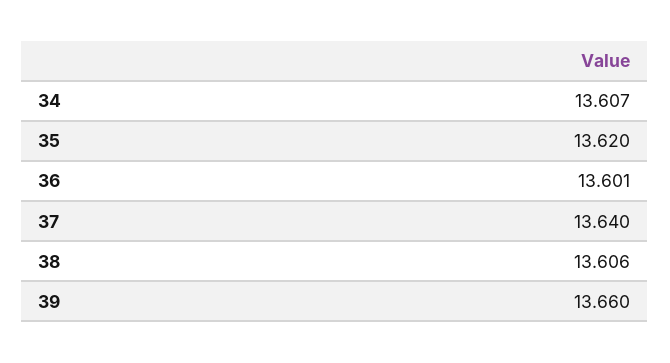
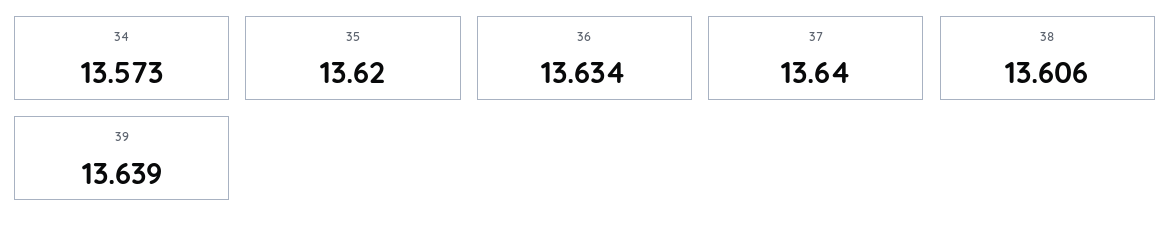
  {
-   "34": 13.607,
+   "34": 13.573,
    "35": 13.62,
-   "36": 13.601,
+   "36": 13.634,
    "37": 13.64,
    "38": 13.606,
-   "39": 13.66
+   "39": 13.639
  }

